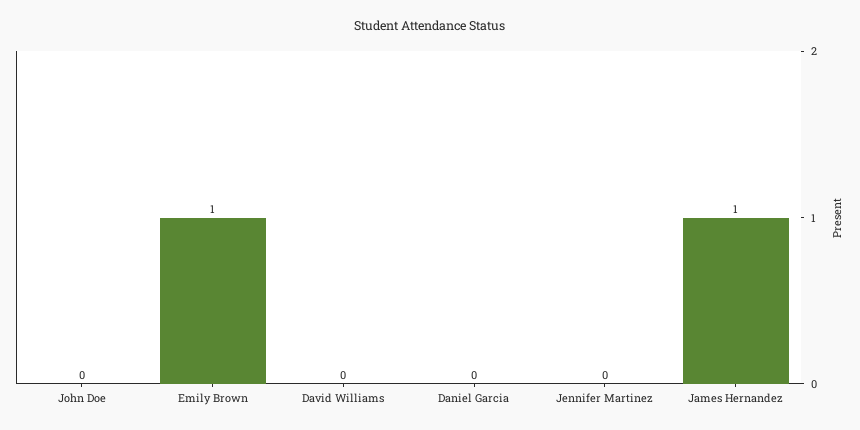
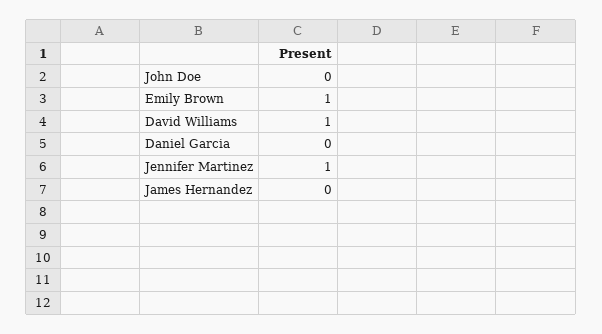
  {
    "John Doe": 0,
    "Emily Brown": 1,
-   "David Williams": 0,
+   "David Williams": 1,
    "Daniel Garcia": 0,
-   "Jennifer Martinez": 0,
+   "Jennifer Martinez": 1,
-   "James Hernandez": 1
+   "James Hernandez": 0
  }

